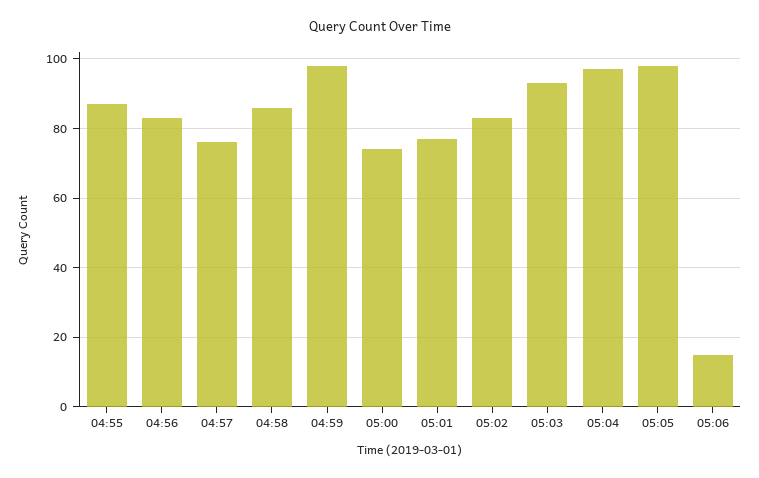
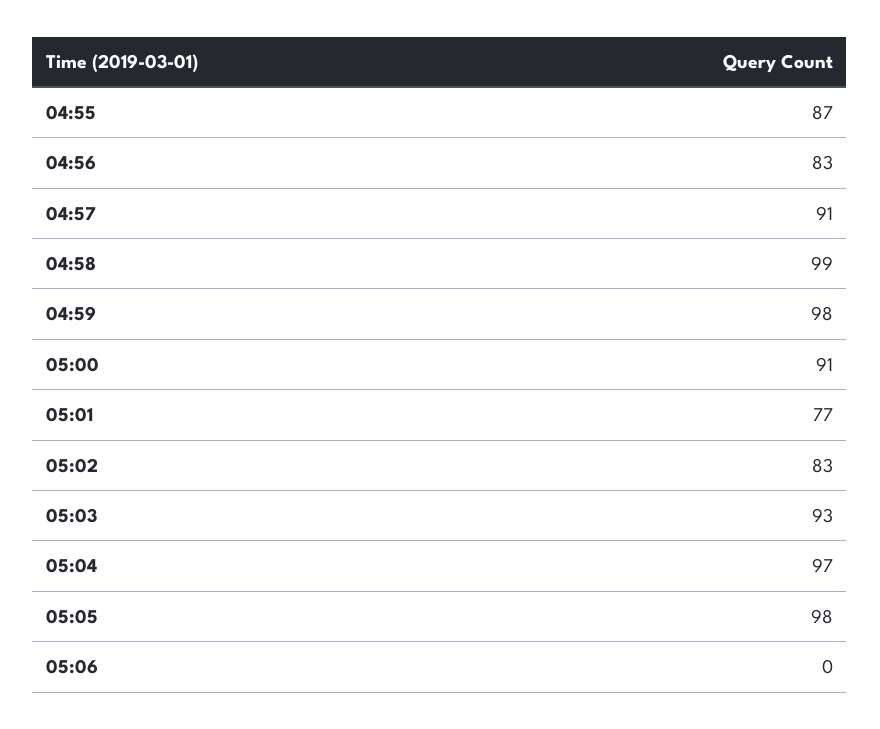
  {
    "04:55": 87,
    "04:56": 83,
-   "04:57": 75,
+   "04:57": 91,
-   "04:58": 85,
+   "04:58": 99,
    "04:59": 98,
-   "05:00": 75,
+   "05:00": 91,
    "05:01": 77,
    "05:02": 83,
    "05:03": 93,
    "05:04": 97,
    "05:05": 98,
-   "05:06": 15
+   "05:06": 0
  }

